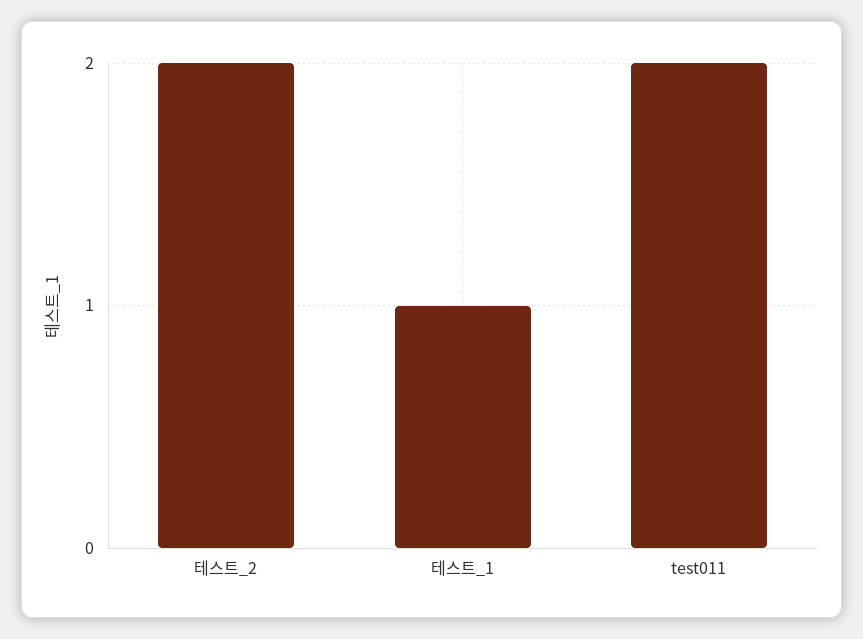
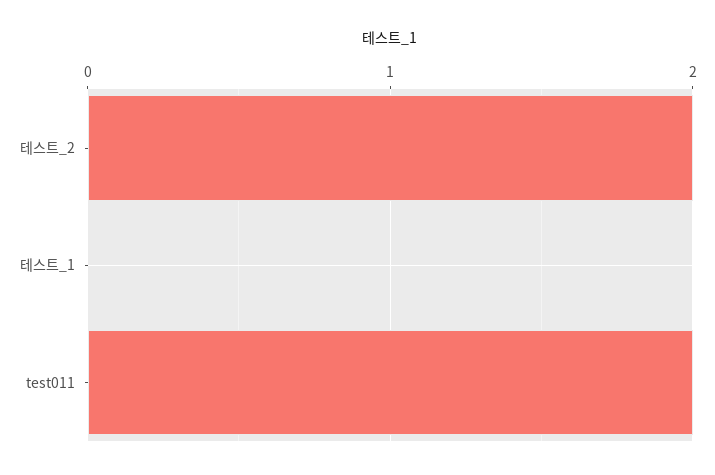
  {
    "테스트_2": 2,
-   "테스트_1": 1,
+   "테스트_1": 0,
    "test011": 2
  }

